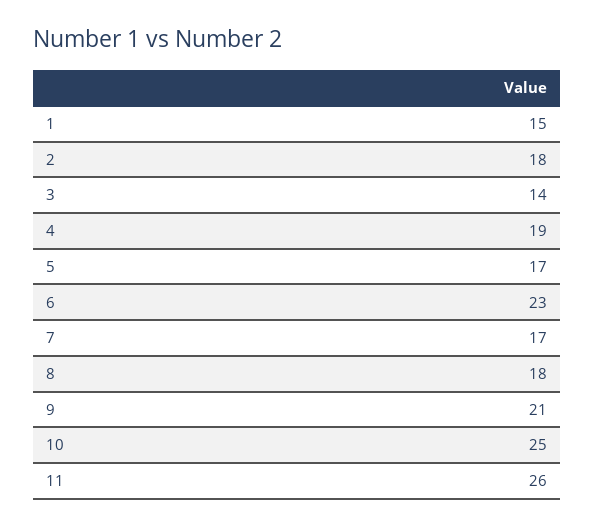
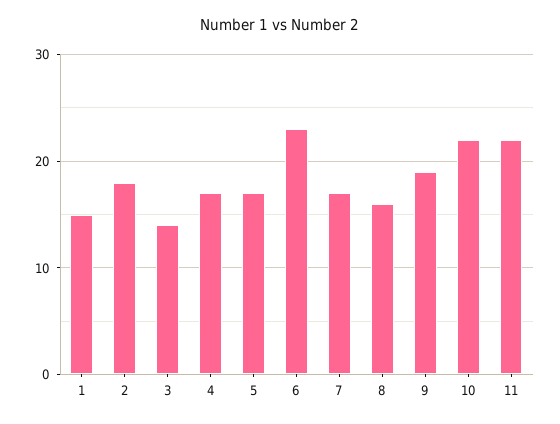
  {
    "1": 15,
    "2": 18,
    "3": 14,
-   "4": 19,
+   "4": 17,
    "5": 17,
    "6": 23,
    "7": 17,
-   "8": 18,
+   "8": 16,
-   "9": 21,
+   "9": 19,
-   "10": 25,
+   "10": 22,
-   "11": 26
+   "11": 22
  }

